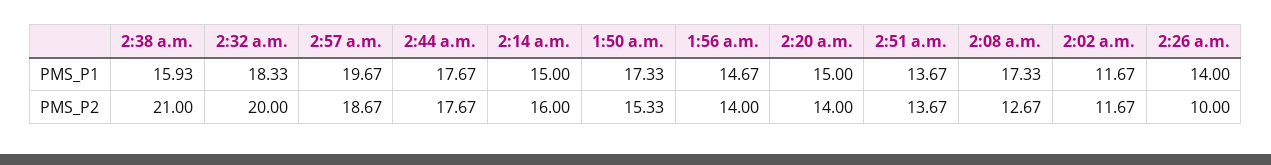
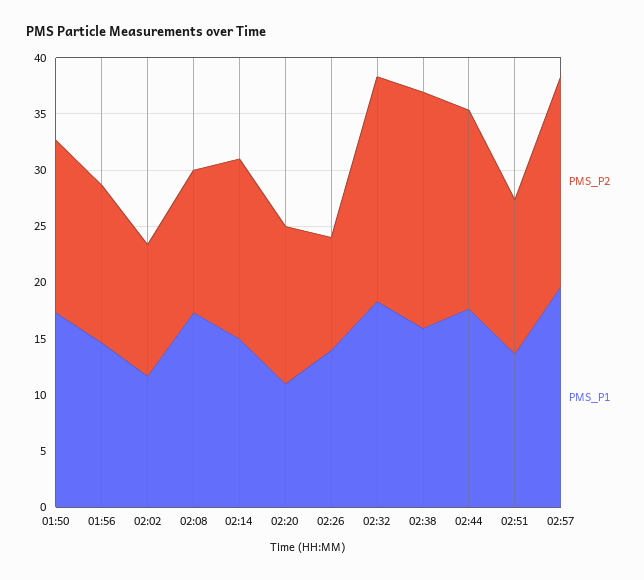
  {
    "PMS_P1": {
      "2:38 a.m.": 15.93,
      "2:32 a.m.": 18.33,
      "2:57 a.m.": 19.67,
      "2:44 a.m.": 17.67,
      "2:14 a.m.": 15,
      "1:50 a.m.": 17.33,
      "1:56 a.m.": 14.67,
-     "2:20 a.m.": 15,
+     "2:20 a.m.": 11,
      "2:51 a.m.": 13.67,
      "2:08 a.m.": 17.33,
      "2:02 a.m.": 11.67,
      "2:26 a.m.": 14
    },
    "PMS_P2": {
      "2:38 a.m.": 21,
      "2:32 a.m.": 20,
      "2:57 a.m.": 18.67,
      "2:44 a.m.": 17.67,
      "2:14 a.m.": 16,
      "1:50 a.m.": 15.33,
      "1:56 a.m.": 14,
      "2:20 a.m.": 14,
      "2:51 a.m.": 13.67,
      "2:08 a.m.": 12.67,
      "2:02 a.m.": 11.67,
      "2:26 a.m.": 10
    }
  }

